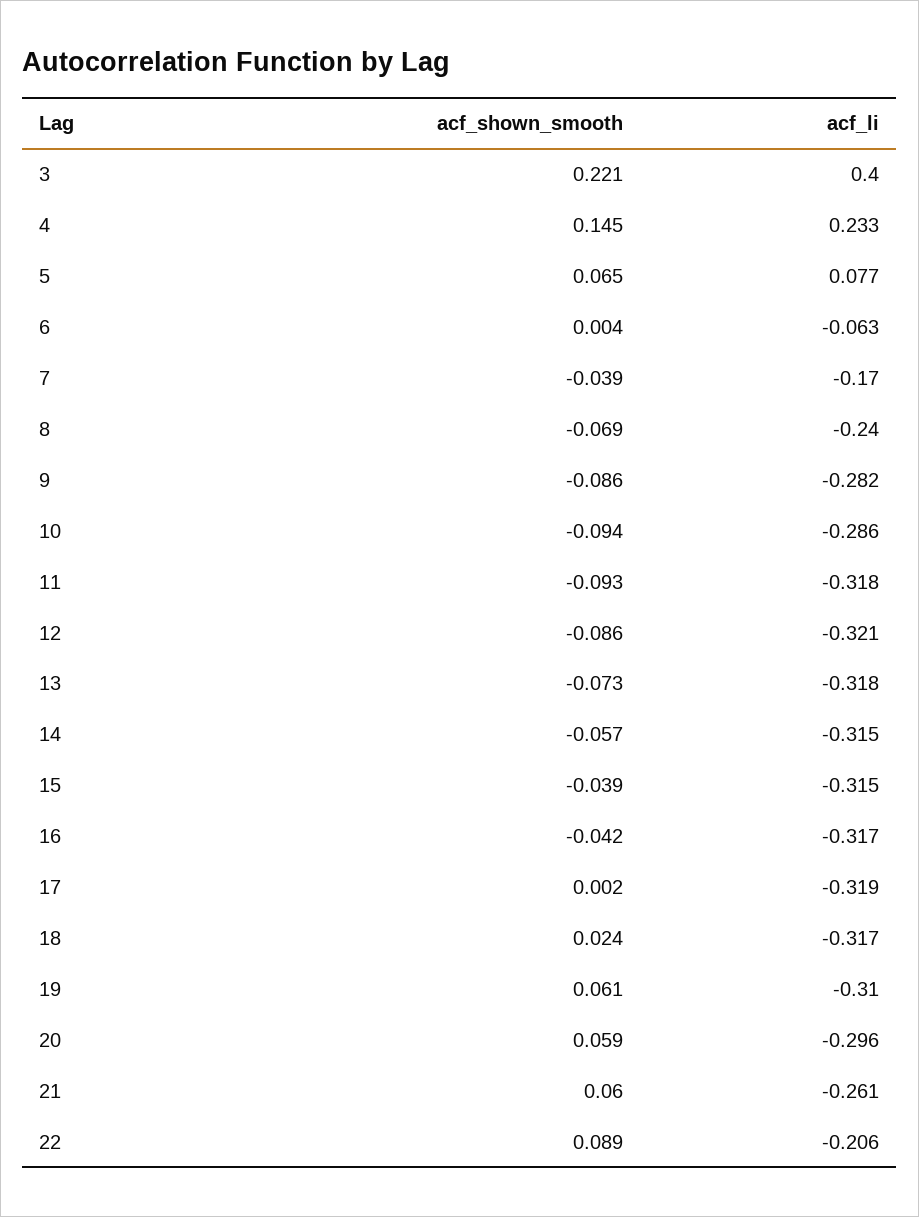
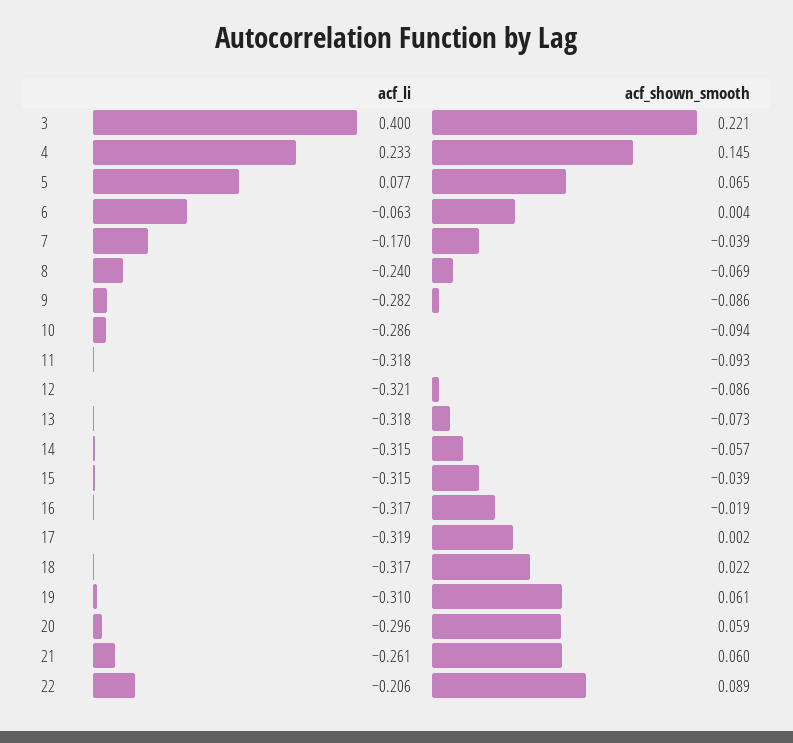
  {
    "acf_shown_smooth": {
      "3": 0.221,
      "4": 0.145,
      "5": 0.065,
      "6": 0.004,
      "7": -0.039,
      "8": -0.069,
      "9": -0.086,
      "10": -0.094,
      "11": -0.093,
      "12": -0.086,
      "13": -0.073,
      "14": -0.057,
      "15": -0.039,
-     "16": -0.042,
+     "16": -0.019,
      "17": 0.002,
-     "18": 0.024,
+     "18": 0.022,
      "19": 0.061,
      "20": 0.059,
      "21": 0.06,
      "22": 0.089
    },
    "acf_li": {
      "3": 0.4,
      "4": 0.233,
      "5": 0.077,
      "6": -0.063,
      "7": -0.17,
      "8": -0.24,
      "9": -0.282,
      "10": -0.286,
      "11": -0.318,
      "12": -0.321,
      "13": -0.318,
      "14": -0.315,
      "15": -0.315,
      "16": -0.317,
      "17": -0.319,
      "18": -0.317,
      "19": -0.31,
      "20": -0.296,
      "21": -0.261,
      "22": -0.206
    }
  }

